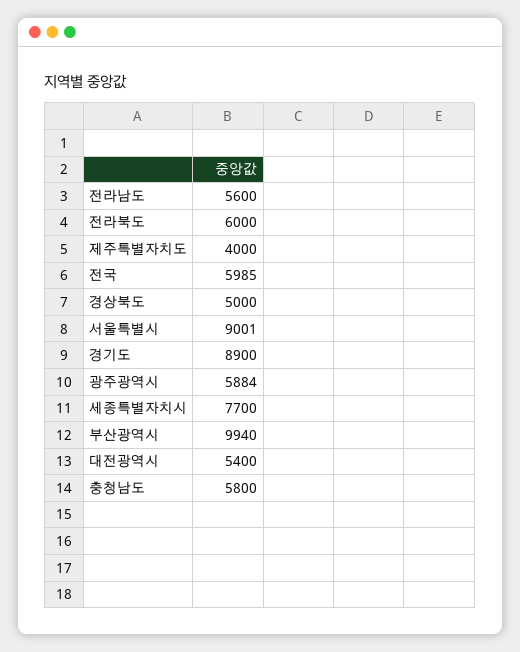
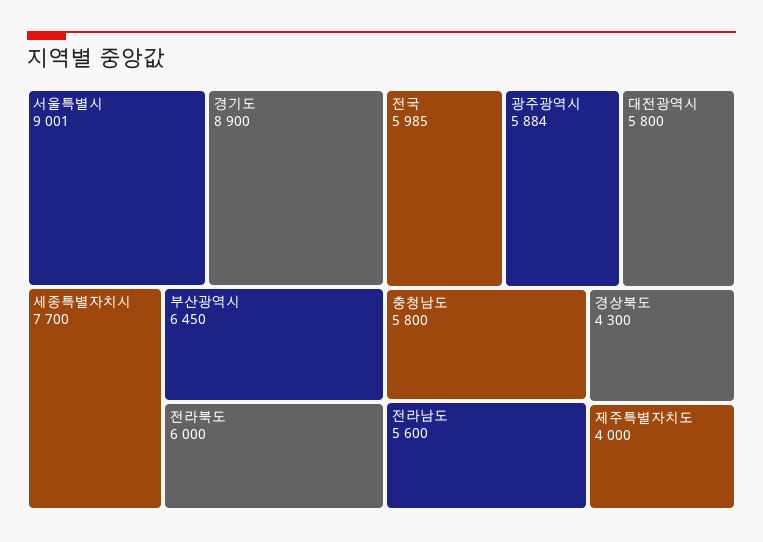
  {
    "전라남도": 5600,
    "전라북도": 6000,
    "제주특별자치도": 4000,
    "전국": 5985,
-   "경상북도": 5000,
+   "경상북도": 4300,
    "서울특별시": 9001,
    "경기도": 8900,
    "광주광역시": 5884,
    "세종특별자치시": 7700,
-   "부산광역시": 9940,
+   "부산광역시": 6450,
-   "대전광역시": 5400,
+   "대전광역시": 5800,
    "충청남도": 5800
  }

